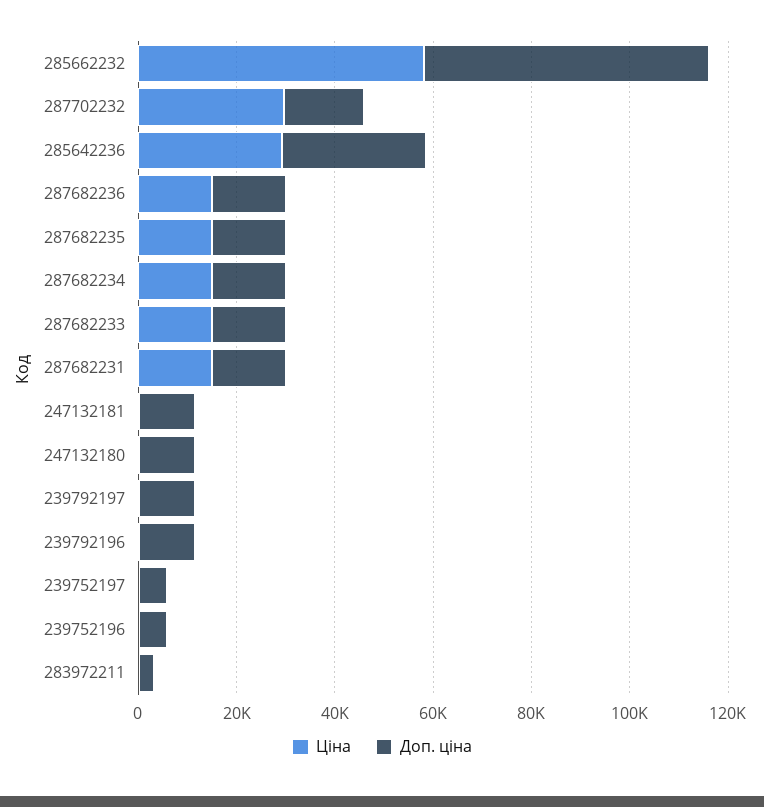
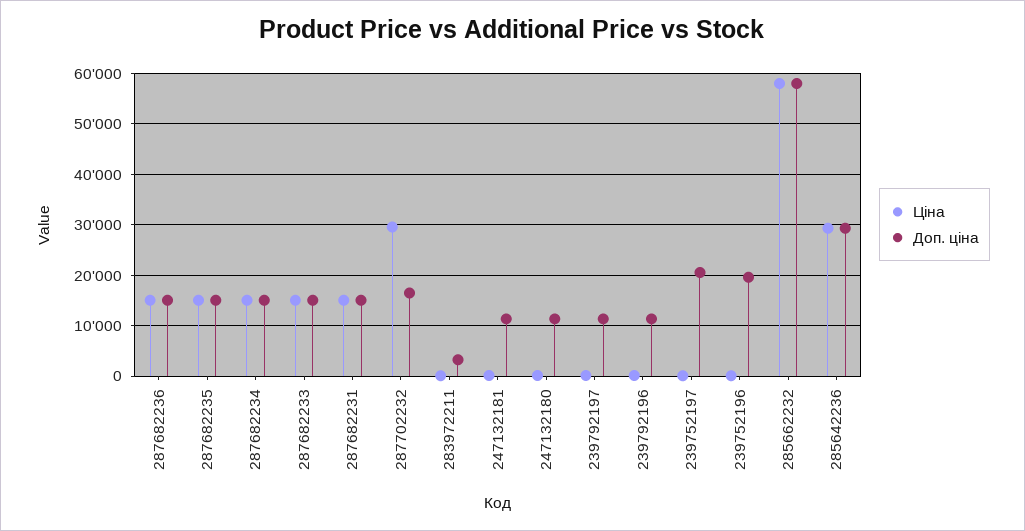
  {
    "Ціна": {
      "285662232": 58000,
      "287702232": 30000,
      "285642236": 30000,
      "287682236": 16000,
      "287682235": 16000,
      "287682234": 16000,
      "287682233": 16000,
      "287682231": 16000,
      "247132181": 0,
      "247132180": 0,
      "239792197": 0,
      "239792196": 0,
      "239752197": 0,
      "239752196": 0,
      "283972211": 0
    },
    "Доп. ціна": {
      "285662232": 58000,
      "287702232": 16000,
      "285642236": 30000,
      "287682236": 16000,
      "287682235": 16000,
      "287682234": 16000,
      "287682233": 16000,
      "287682231": 16000,
      "247132181": 12000,
      "247132180": 12000,
      "239792197": 12000,
      "239792196": 12000,
-     "239752197": 5000,
+     "239752197": 20000,
-     "239752196": 5000,
+     "239752196": 20000,
      "283972211": 4000
    }
  }

